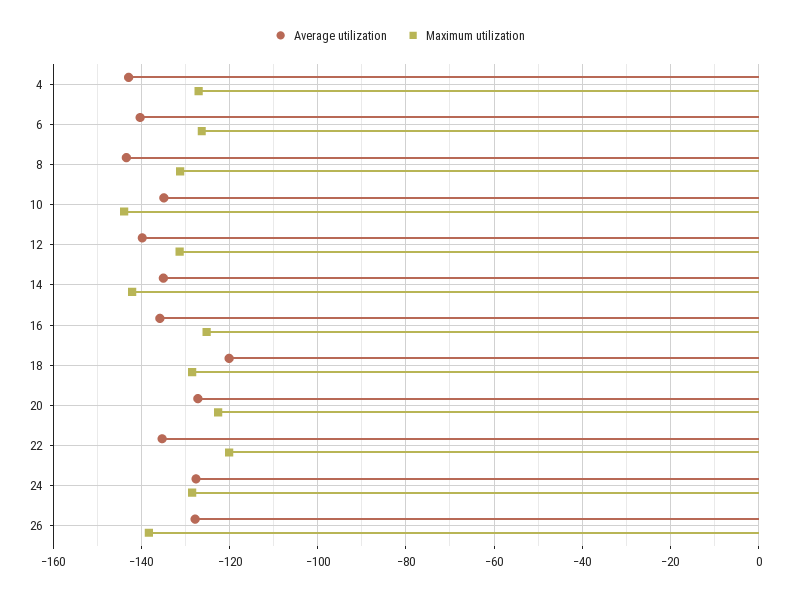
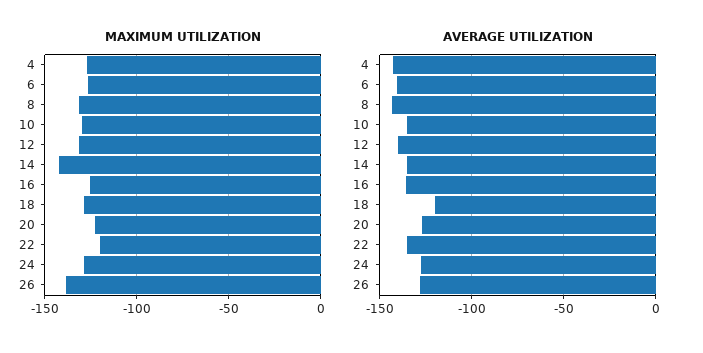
  {
    "Average utilization": {
      "4": -142,
      "6": -140,
      "8": -144,
      "10": -134,
      "12": -140,
      "14": -136,
      "16": -136,
      "18": -120,
      "20": -128,
      "22": -136,
      "24": -128,
      "26": -128
    },
    "Maximum utilization": {
      "4": -128,
      "6": -126,
      "8": -132,
-     "10": -144,
+     "10": -130,
      "12": -132,
      "14": -142,
      "16": -126,
      "18": -128,
      "20": -122,
      "22": -120,
      "24": -128,
      "26": -138
    }
  }

